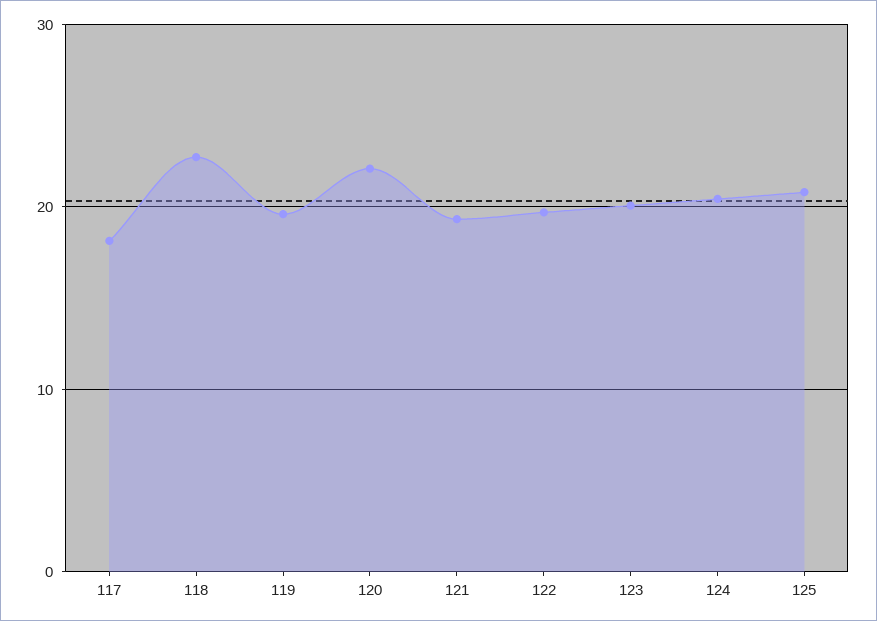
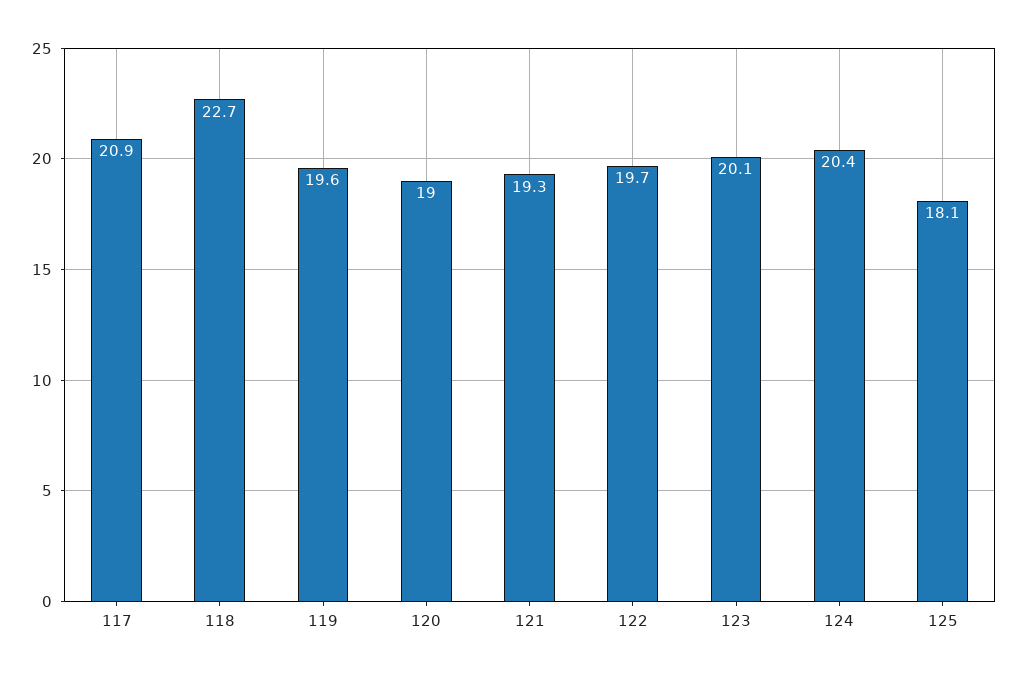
  {
-   "117": 18,
+   "117": 20.9,
    "118": 22.7,
    "119": 19.6,
-   "120": 22,
+   "120": 19,
    "121": 19.3,
    "122": 19.7,
    "123": 20.1,
    "124": 20.4,
-   "125": 21
+   "125": 18.1
  }

